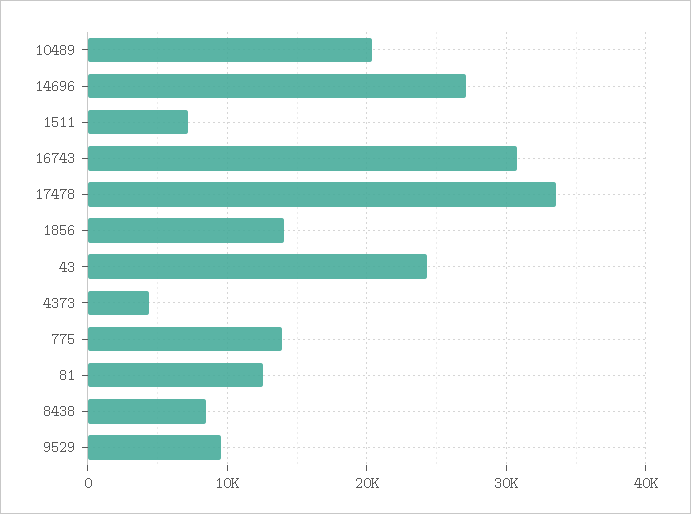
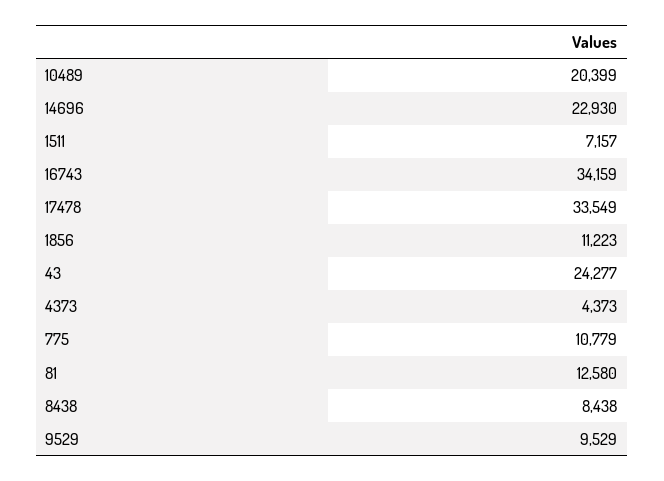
  {
    "10489": 20399,
-   "14696": 27000,
+   "14696": 22930,
    "1511": 7157,
-   "16743": 31000,
+   "16743": 34159,
    "17478": 33549,
-   "1856": 14000,
+   "1856": 11223,
    "43": 24277,
    "4373": 4373,
-   "775": 14000,
+   "775": 10779,
    "81": 12580,
    "8438": 8438,
    "9529": 9529
  }

